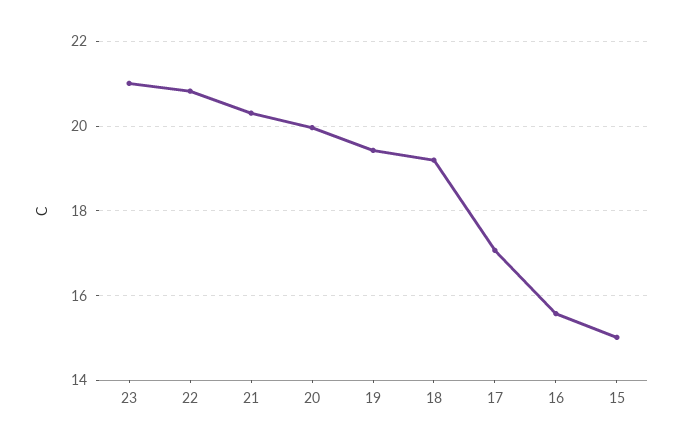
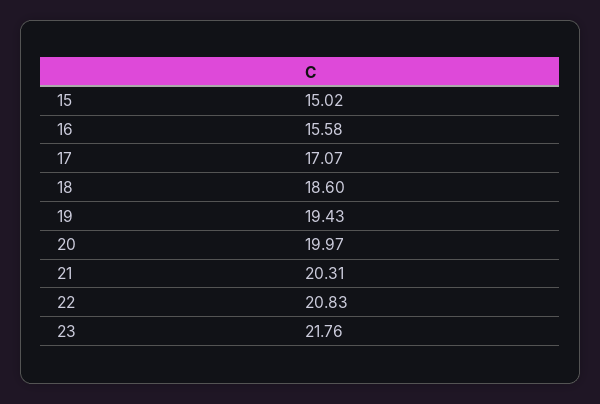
  {
-   "23": 21,
+   "23": 21.76,
    "22": 20.83,
    "21": 20.31,
    "20": 19.97,
    "19": 19.43,
-   "18": 19.2,
+   "18": 18.6,
    "17": 17.07,
    "16": 15.58,
    "15": 15.02
  }

